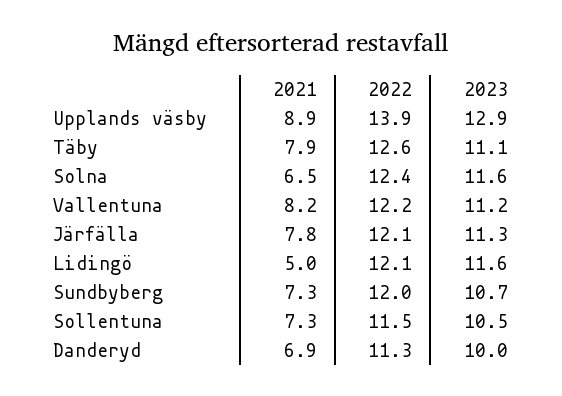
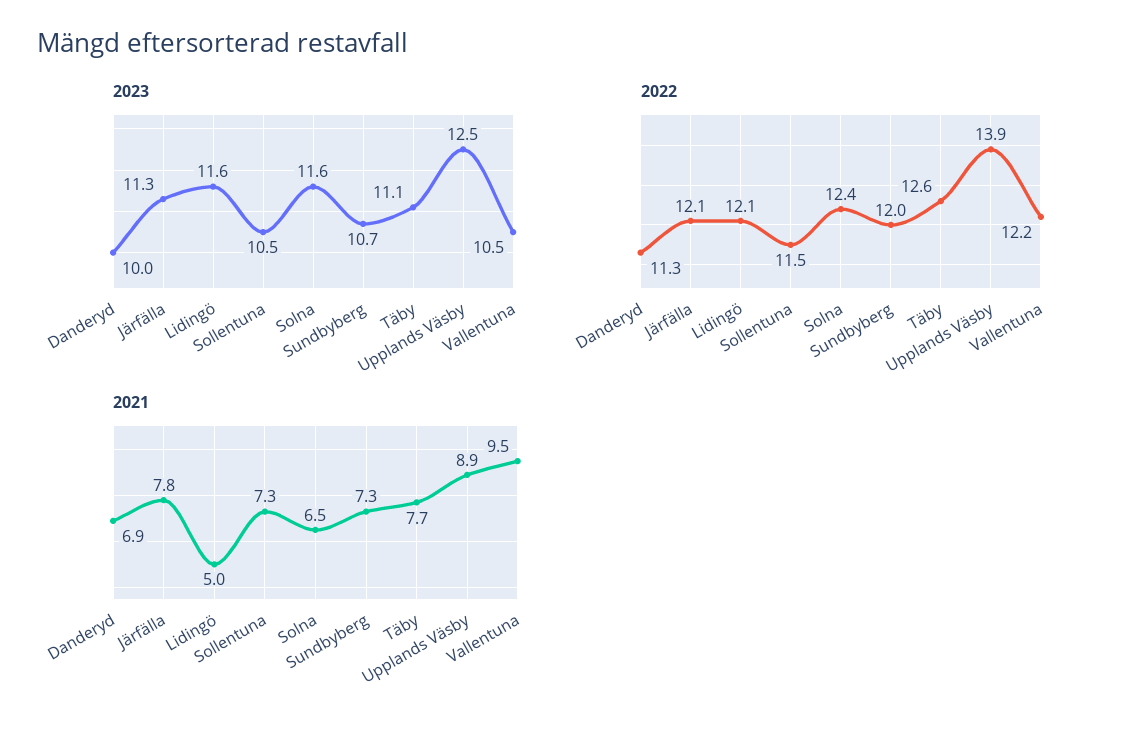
  {
    "2021": {
      "Upplands väsby": 8.9,
-     "Täby": 7.9,
+     "Täby": 7.7,
      "Solna": 6.5,
-     "Vallentuna": 8.2,
+     "Vallentuna": 9.5,
      "Järfälla": 7.8,
      "Lidingö": 5,
      "Sundbyberg": 7.3,
      "Sollentuna": 7.3,
      "Danderyd": 6.9
    },
    "2022": {
      "Upplands väsby": 13.9,
      "Täby": 12.6,
      "Solna": 12.4,
      "Vallentuna": 12.2,
      "Järfälla": 12.1,
      "Lidingö": 12.1,
      "Sundbyberg": 12,
      "Sollentuna": 11.5,
      "Danderyd": 11.3
    },
    "2023": {
-     "Upplands väsby": 12.9,
+     "Upplands väsby": 12.5,
      "Täby": 11.1,
      "Solna": 11.6,
-     "Vallentuna": 11.2,
+     "Vallentuna": 10.5,
      "Järfälla": 11.3,
      "Lidingö": 11.6,
      "Sundbyberg": 10.7,
      "Sollentuna": 10.5,
      "Danderyd": 10
    }
  }

